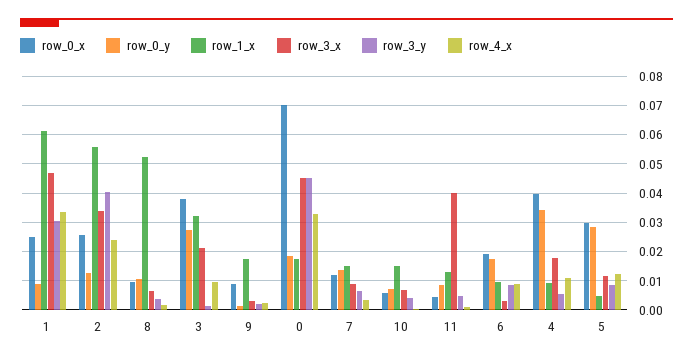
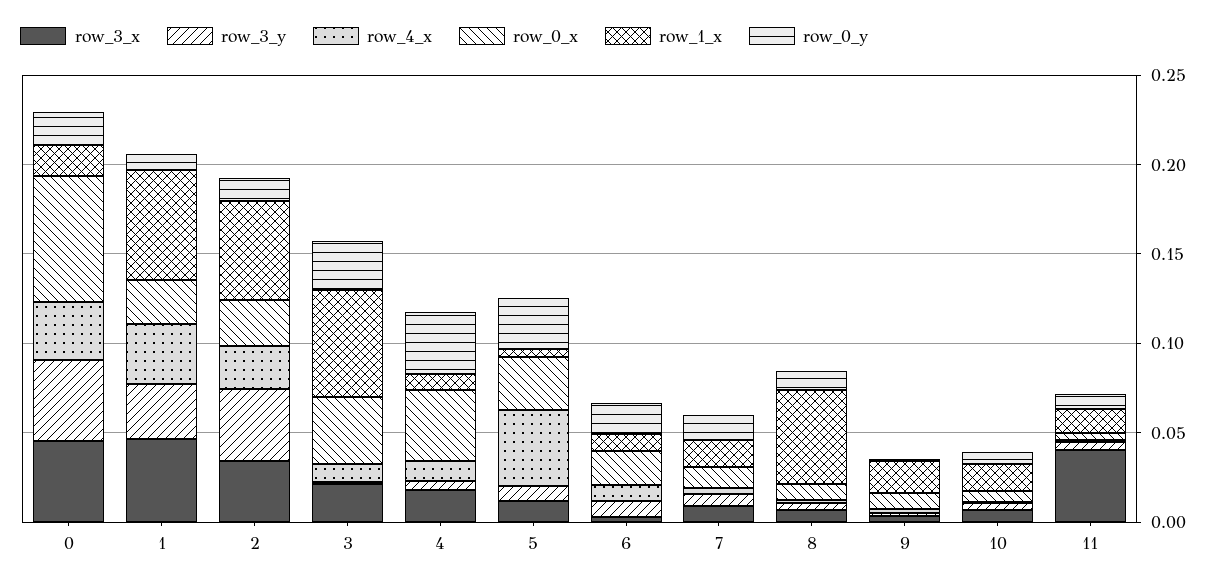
  {
    "row_0_x": {
      "1": 0.025,
      "2": 0.025,
      "8": 0.01,
      "3": 0.0375,
      "9": 0.01,
      "0": 0.07,
      "7": 0.0125,
      "10": 0.005,
      "11": 0.005,
      "6": 0.02,
      "4": 0.04,
      "5": 0.03
    },
    "row_0_y": {
      "1": 0.01,
      "2": 0.0125,
      "8": 0.01,
      "3": 0.0275,
      "9": 0.0025,
      "0": 0.0175,
      "7": 0.0125,
      "10": 0.0075,
      "11": 0.0075,
      "6": 0.0175,
      "4": 0.035,
      "5": 0.0275
    },
    "row_1_x": {
      "1": 0.0625,
      "2": 0.055,
      "8": 0.0525,
-     "3": 0.0325,
+     "3": 0.06,
      "9": 0.0175,
      "0": 0.0175,
      "7": 0.015,
      "10": 0.015,
      "11": 0.0125,
      "6": 0.01,
      "4": 0.01,
      "5": 0.005
    },
    "row_3_x": {
      "1": 0.0475,
      "2": 0.035,
      "8": 0.0075,
      "3": 0.0225,
      "9": 0.0025,
      "0": 0.045,
      "7": 0.01,
      "10": 0.0075,
      "11": 0.04,
      "6": 0.0025,
      "4": 0.0175,
      "5": 0.0125
    },
    "row_3_y": {
      "1": 0.03,
      "2": 0.04,
      "8": 0.005,
      "3": 0,
      "9": 0.0025,
      "0": 0.045,
      "7": 0.0075,
      "10": 0.005,
      "11": 0.005,
      "6": 0.0075,
      "4": 0.005,
      "5": 0.0075
    },
    "row_4_x": {
      "1": 0.0325,
      "2": 0.025,
      "8": 0.0025,
      "3": 0.01,
      "9": 0.0025,
      "0": 0.0325,
      "7": 0.0025,
      "10": 0,
      "11": 0,
      "6": 0.01,
      "4": 0.01,
-     "5": 0.0125
+     "5": 0.04
    }
  }

